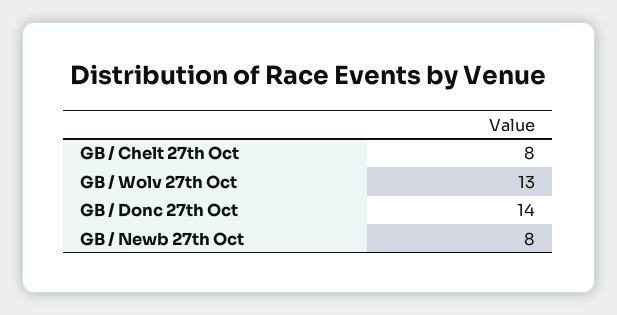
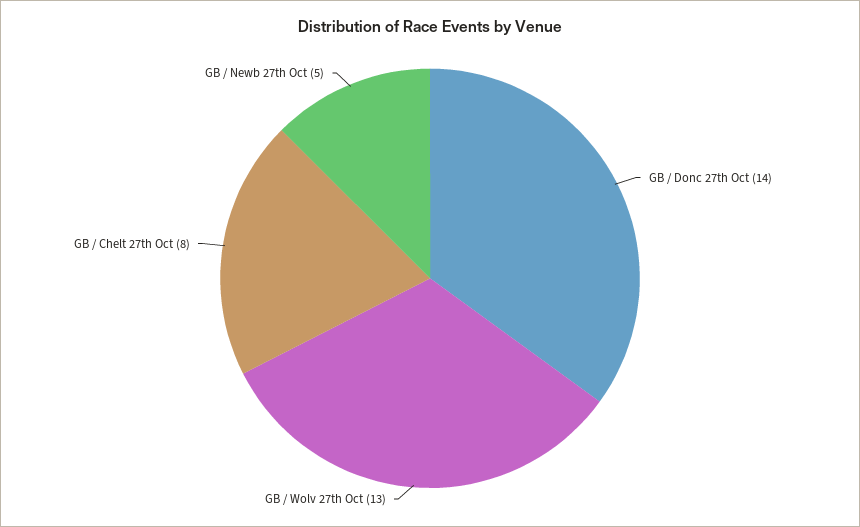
  {
    "GB / Chelt 27th Oct": 8,
    "GB / Wolv 27th Oct": 13,
    "GB / Donc 27th Oct": 14,
-   "GB / Newb 27th Oct": 8
+   "GB / Newb 27th Oct": 5
  }

